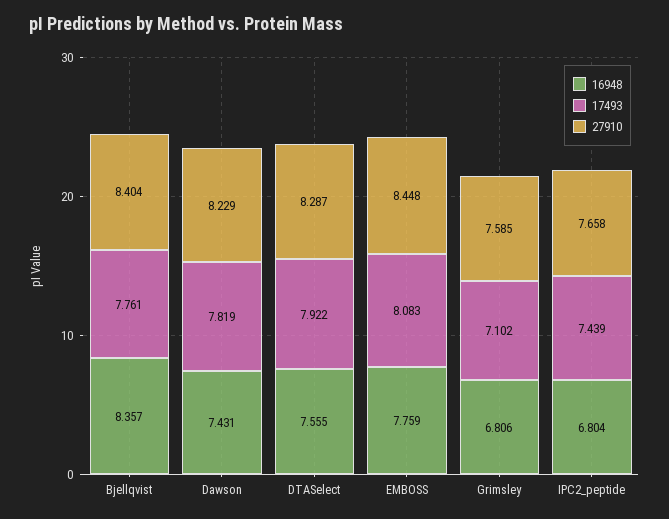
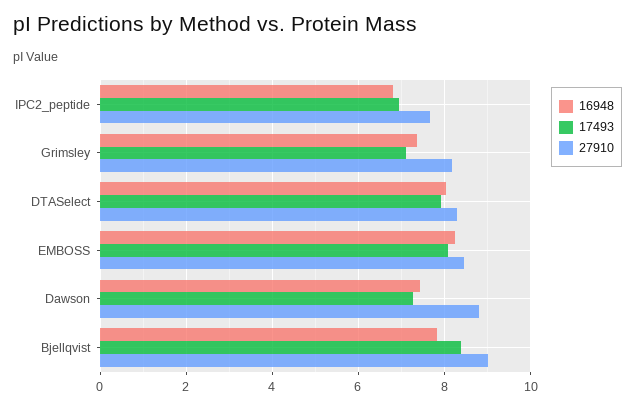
  {
    "16948": {
-     "Bjellqvist": 8.357,
+     "Bjellqvist": 7.8,
      "Dawson": 7.431,
-     "DTASelect": 7.555,
+     "DTASelect": 8,
-     "EMBOSS": 7.759,
+     "EMBOSS": 8.2,
-     "Grimsley": 6.806,
+     "Grimsley": 7.4,
      "IPC2_peptide": 6.804
    },
    "17493": {
-     "Bjellqvist": 7.761,
+     "Bjellqvist": 8.4,
-     "Dawson": 7.819,
+     "Dawson": 7.2,
      "DTASelect": 7.922,
      "EMBOSS": 8.083,
      "Grimsley": 7.102,
-     "IPC2_peptide": 7.439
+     "IPC2_peptide": 7
    },
    "27910": {
-     "Bjellqvist": 8.404,
+     "Bjellqvist": 9,
-     "Dawson": 8.229,
+     "Dawson": 8.8,
      "DTASelect": 8.287,
      "EMBOSS": 8.448,
-     "Grimsley": 7.585,
+     "Grimsley": 8.2,
      "IPC2_peptide": 7.658
    }
  }

